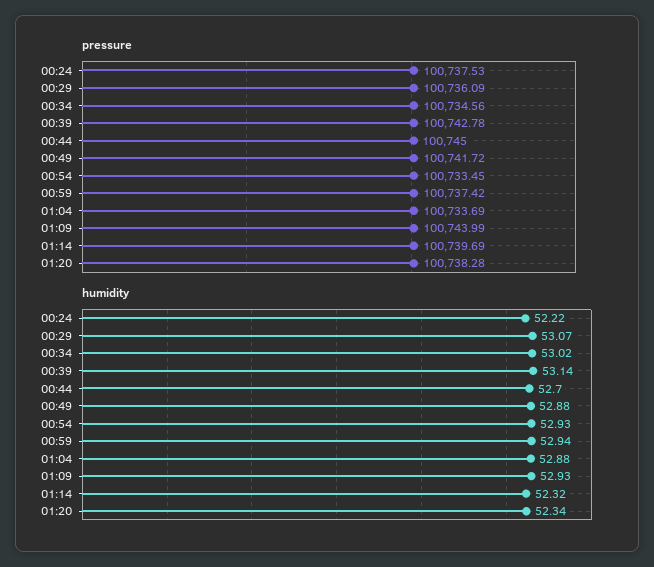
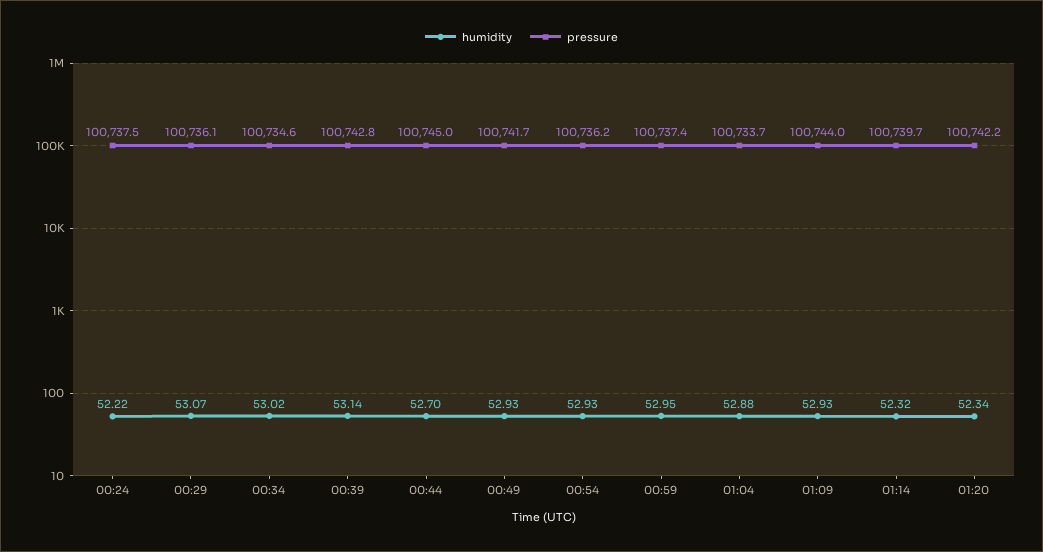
  {
    "pressure": {
      "00:24": 100737.53,
      "00:29": 100736.09,
      "00:34": 100734.56,
      "00:39": 100742.78,
      "00:44": 100745,
      "00:49": 100741.72,
-     "00:54": 100733.45,
+     "00:54": 100736.2,
      "00:59": 100737.42,
      "01:04": 100733.69,
      "01:09": 100743.99,
      "01:14": 100739.69,
-     "01:20": 100738.28
+     "01:20": 100742.2
    },
    "humidity": {
      "00:24": 52.22,
      "00:29": 53.07,
      "00:34": 53.02,
      "00:39": 53.14,
      "00:44": 52.7,
-     "00:49": 52.88,
+     "00:49": 52.93,
      "00:54": 52.93,
-     "00:59": 52.94,
+     "00:59": 52.95,
      "01:04": 52.88,
      "01:09": 52.93,
      "01:14": 52.32,
      "01:20": 52.34
    }
  }

